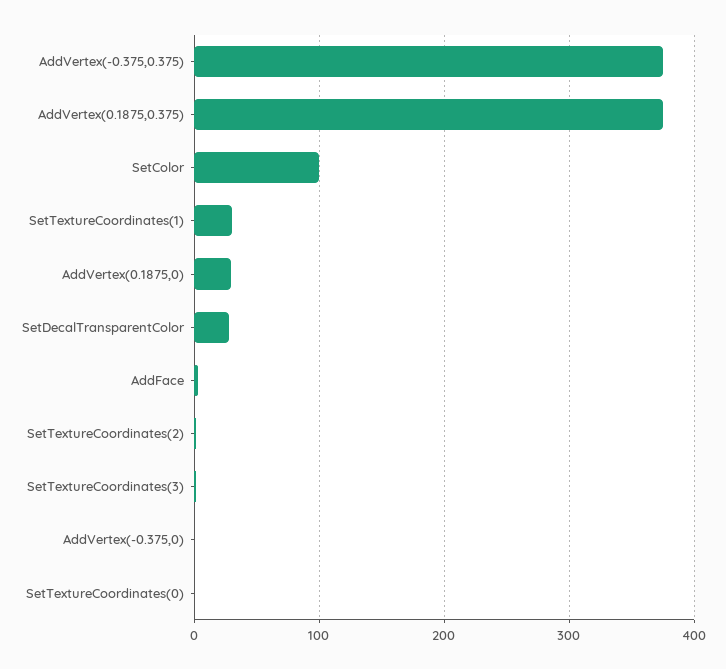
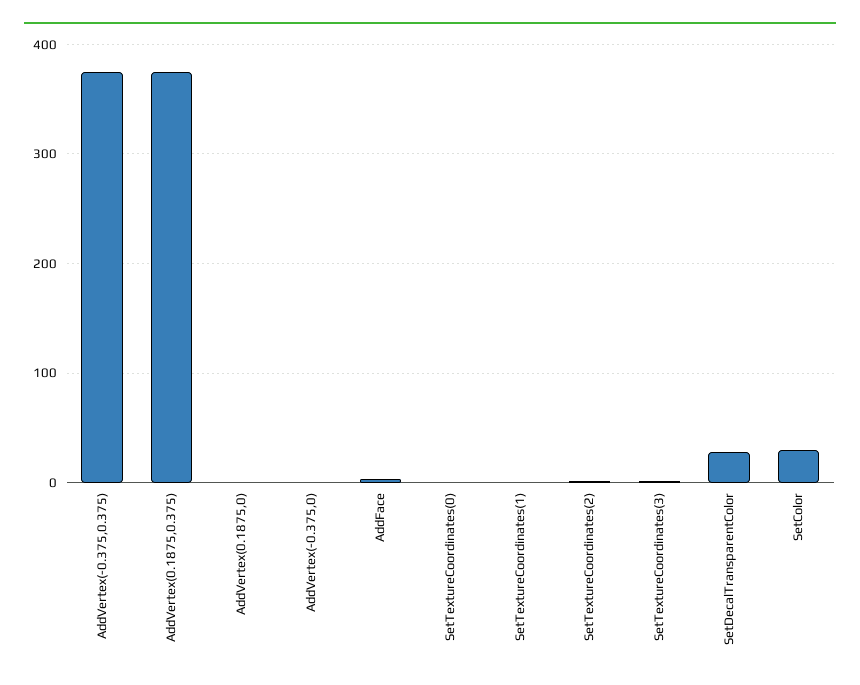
  {
    "AddVertex(-0.375,0.375)": 380,
    "AddVertex(0.1875,0.375)": 380,
-   "SetColor": 100,
+   "SetColor": 30,
-   "SetTextureCoordinates(1)": 30,
+   "SetTextureCoordinates(1)": 0,
-   "AddVertex(0.1875,0)": 30,
+   "AddVertex(0.1875,0)": 0,
    "SetDecalTransparentColor": 30,
    "AddFace": 0,
    "SetTextureCoordinates(2)": 0,
    "SetTextureCoordinates(3)": 0,
    "AddVertex(-0.375,0)": 0,
    "SetTextureCoordinates(0)": 0
  }

